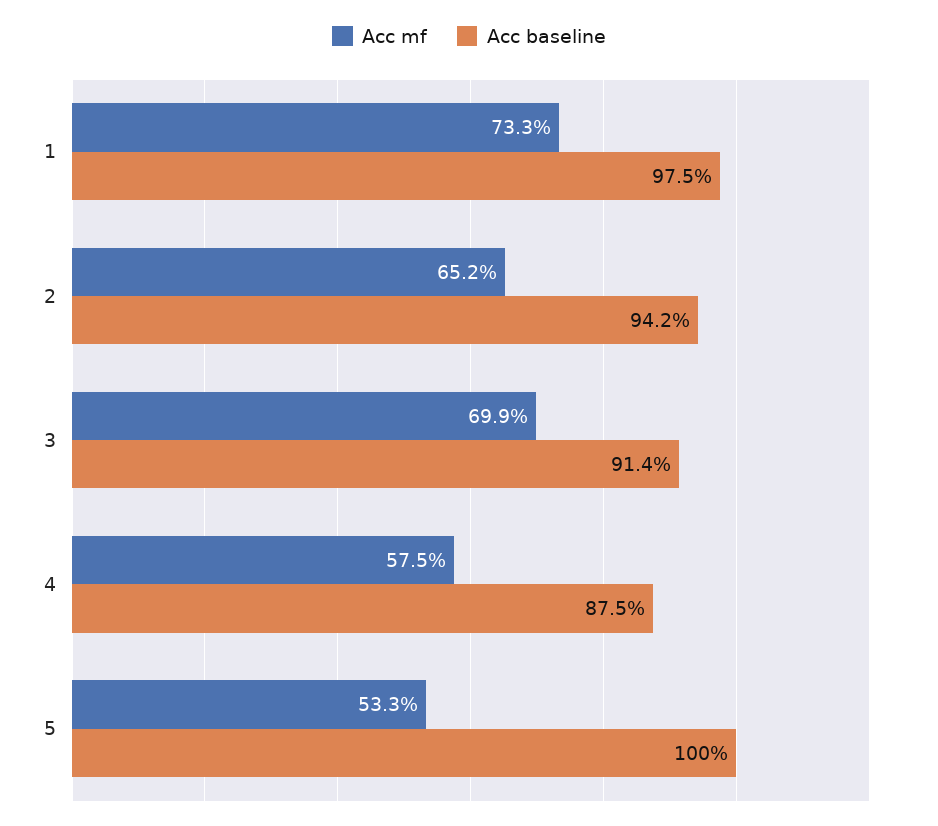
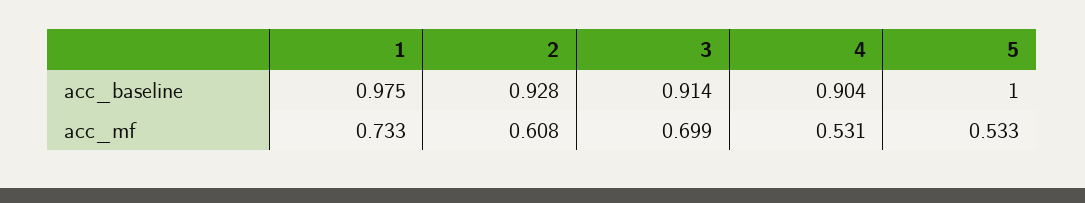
  {
    "Acc mf": {
      "1": 0.733,
-     "2": 0.652,
+     "2": 0.608,
      "3": 0.699,
-     "4": 0.575,
+     "4": 0.531,
      "5": 0.533
    },
    "Acc baseline": {
      "1": 0.975,
-     "2": 0.942,
+     "2": 0.928,
      "3": 0.914,
-     "4": 0.875,
+     "4": 0.904,
      "5": 1
    }
  }

